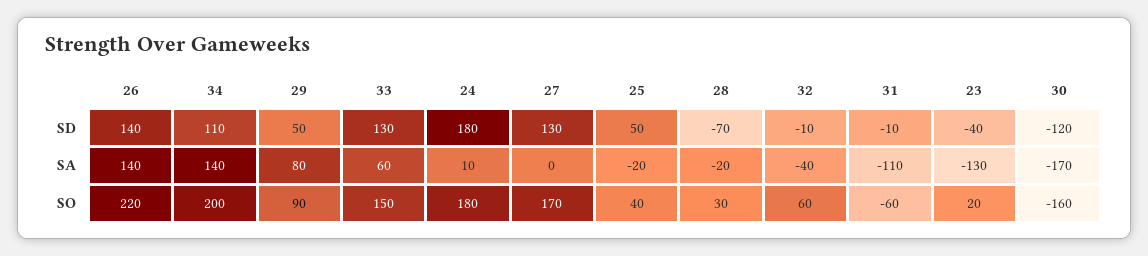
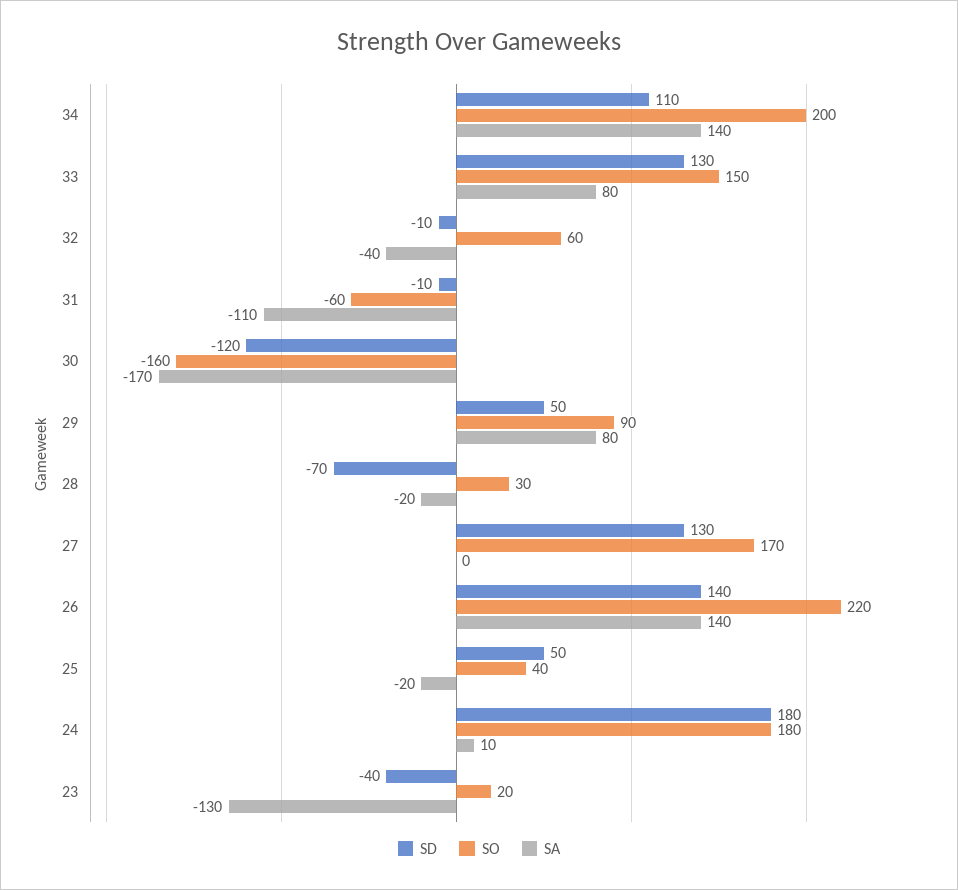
  {
    "SD": {
      "26": 140,
      "34": 110,
      "29": 50,
      "33": 130,
      "24": 180,
      "27": 130,
      "25": 50,
      "28": -70,
      "32": -10,
      "31": -10,
      "23": -40,
      "30": -120
    },
    "SA": {
      "26": 140,
      "34": 140,
      "29": 80,
-     "33": 60,
+     "33": 80,
      "24": 10,
      "27": 0,
      "25": -20,
      "28": -20,
      "32": -40,
      "31": -110,
      "23": -130,
      "30": -170
    },
    "SO": {
      "26": 220,
      "34": 200,
      "29": 90,
      "33": 150,
      "24": 180,
      "27": 170,
      "25": 40,
      "28": 30,
      "32": 60,
      "31": -60,
      "23": 20,
      "30": -160
    }
  }

